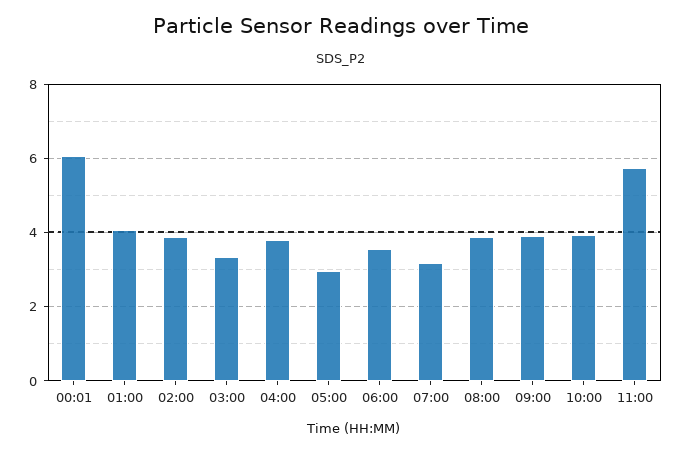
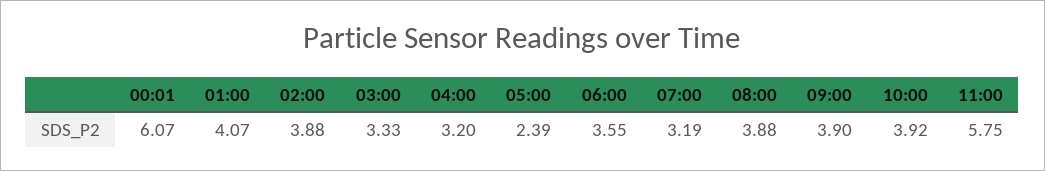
  {
    "00:01": 6.07,
    "01:00": 4.07,
    "02:00": 3.88,
    "03:00": 3.33,
-   "04:00": 3.8,
+   "04:00": 3.2,
-   "05:00": 3,
+   "05:00": 2.39,
    "06:00": 3.55,
    "07:00": 3.19,
    "08:00": 3.88,
    "09:00": 3.9,
    "10:00": 3.92,
    "11:00": 5.75
  }

